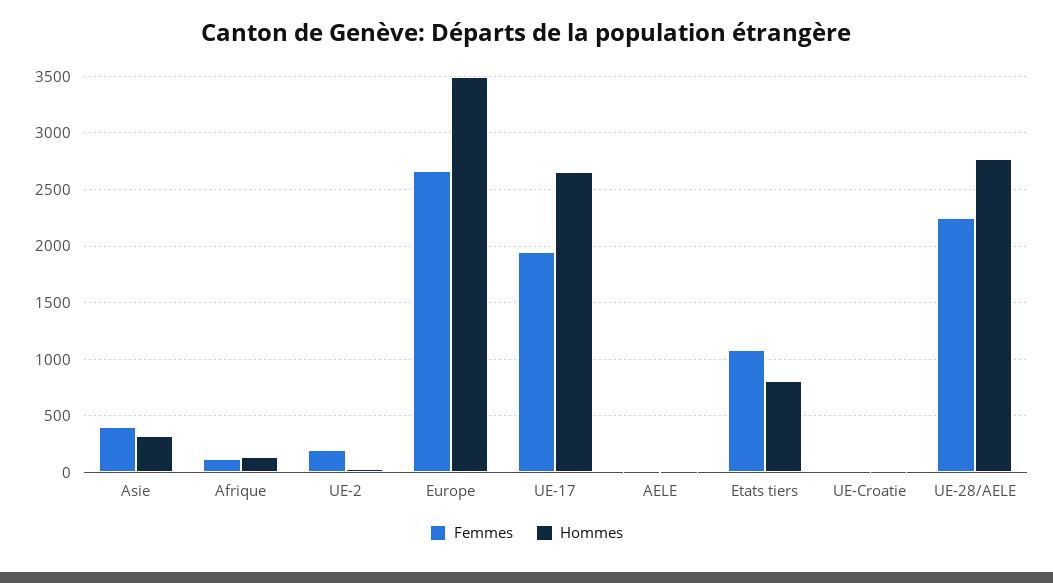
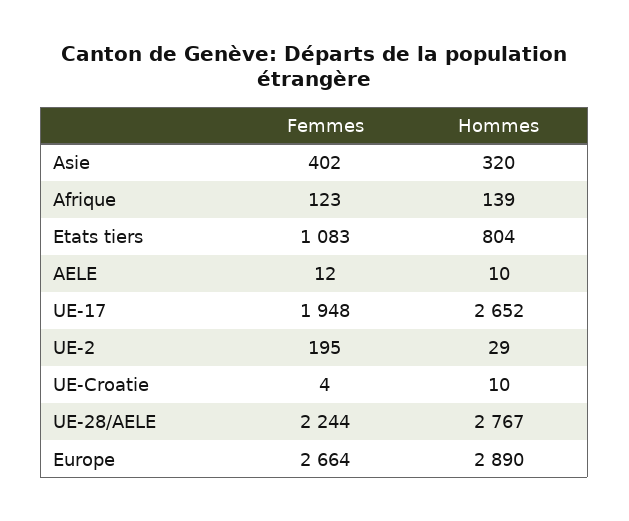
  {
    "Femmes": {
      "Asie": 402,
      "Afrique": 123,
      "UE-2": 195,
      "Europe": 2664,
      "UE-17": 1948,
      "AELE": 12,
      "Etats tiers": 1083,
      "UE-Croatie": 4,
      "UE-28/AELE": 2244
    },
    "Hommes": {
      "Asie": 320,
      "Afrique": 139,
      "UE-2": 29,
-     "Europe": 3500,
+     "Europe": 2890,
      "UE-17": 2652,
      "AELE": 10,
      "Etats tiers": 804,
      "UE-Croatie": 10,
      "UE-28/AELE": 2767
    }
  }

